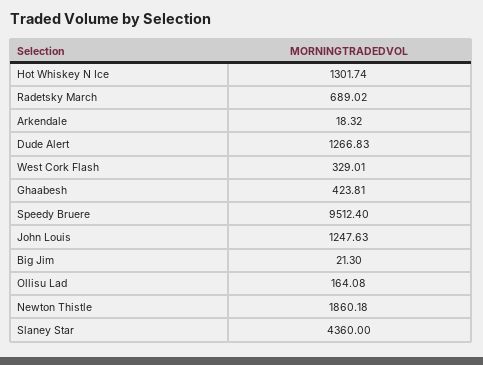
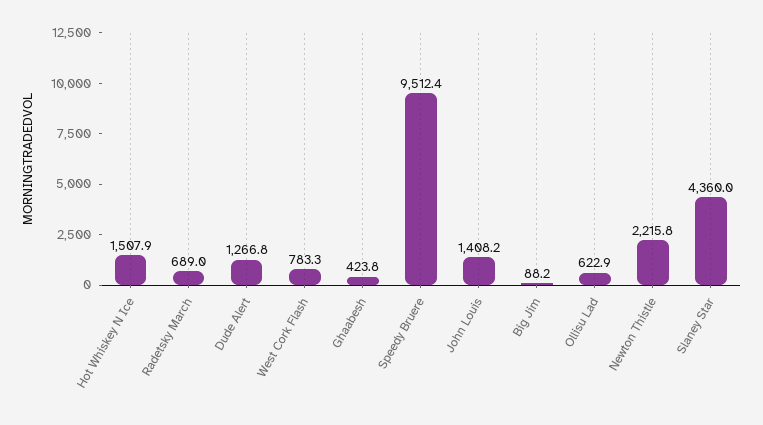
  {
-   "Hot Whiskey N Ice": 1301.74,
+   "Hot Whiskey N Ice": 1507.9,
    "Radetsky March": 689.02,
-   "Arkendale": 18.32,
    "Dude Alert": 1266.83,
-   "West Cork Flash": 329.01,
+   "West Cork Flash": 783.3,
    "Ghaabesh": 423.81,
    "Speedy Bruere": 9512.4,
-   "John Louis": 1247.63,
+   "John Louis": 1408.2,
-   "Big Jim": 21.3,
+   "Big Jim": 88.2,
-   "Ollisu Lad": 164.08,
+   "Ollisu Lad": 622.9,
-   "Newton Thistle": 1860.18,
+   "Newton Thistle": 2215.8,
    "Slaney Star": 4360
  }

